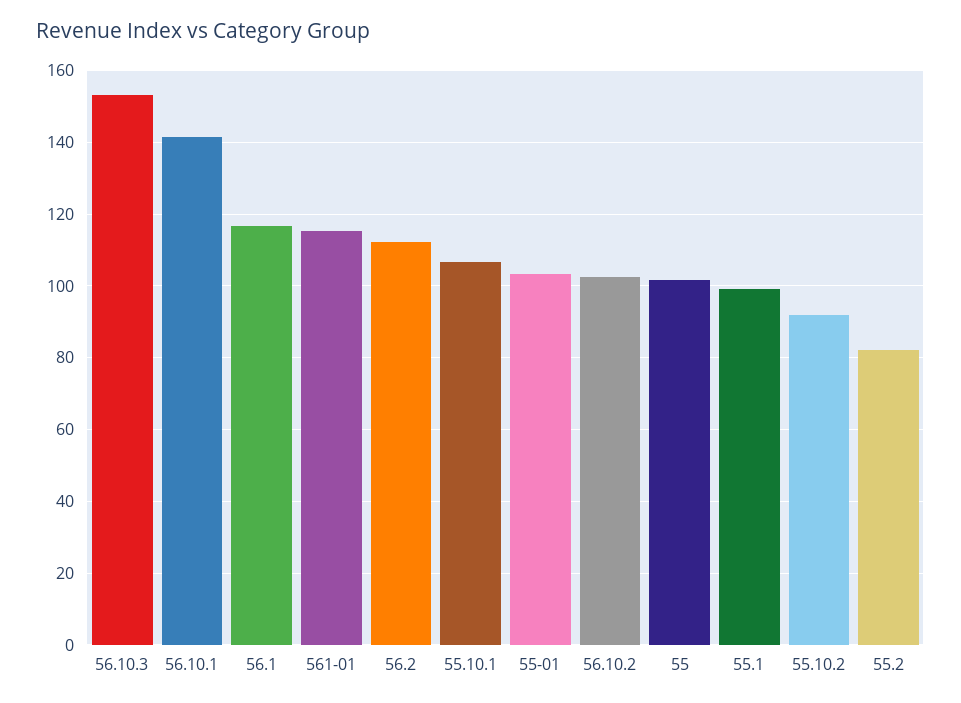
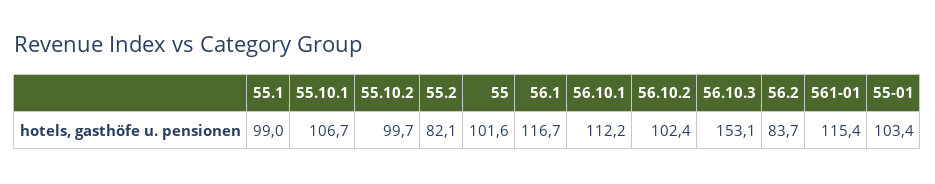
  {
    "56.10.3": 153.1,
-   "56.10.1": 142,
+   "56.10.1": 112.2,
    "56.1": 116.7,
    "561-01": 115.4,
-   "56.2": 112,
+   "56.2": 83.7,
    "55.10.1": 106.7,
    "55-01": 103.4,
    "56.10.2": 102.4,
    "55": 101.6,
    "55.1": 99,
-   "55.10.2": 92,
+   "55.10.2": 99.7,
    "55.2": 82.1
  }

